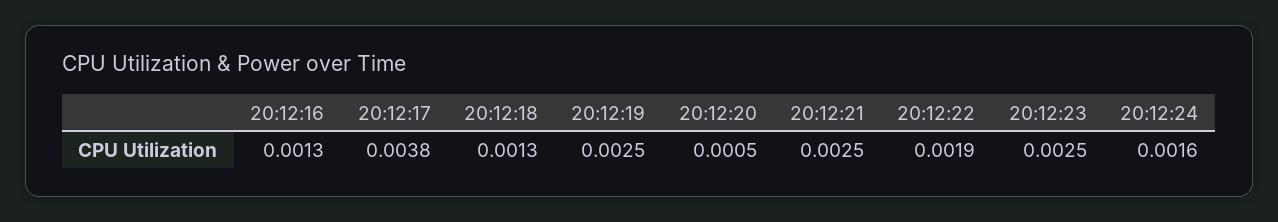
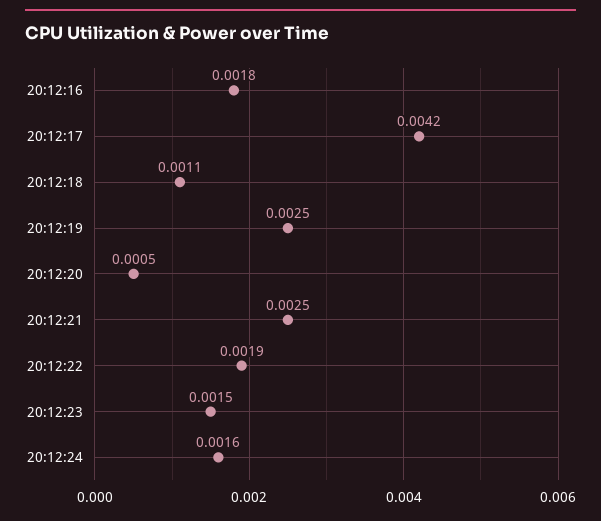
  {
-   "20:12:16": 0.0013,
+   "20:12:16": 0.0018,
-   "20:12:17": 0.0038,
+   "20:12:17": 0.0042,
-   "20:12:18": 0.0013,
+   "20:12:18": 0.0011,
    "20:12:19": 0.0025,
    "20:12:20": 0.0005,
    "20:12:21": 0.0025,
    "20:12:22": 0.0019,
-   "20:12:23": 0.0025,
+   "20:12:23": 0.0015,
    "20:12:24": 0.0016
  }

